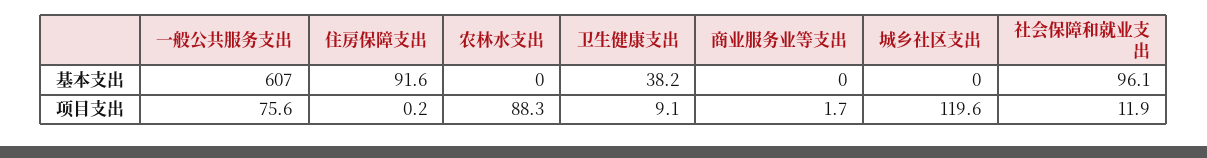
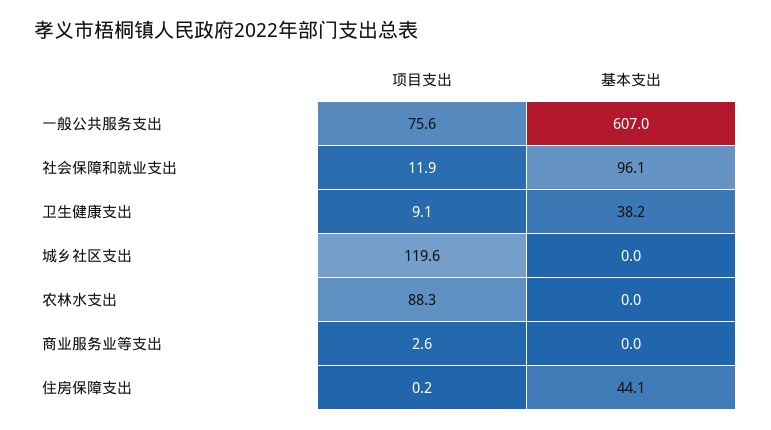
  {
    "一般公共服务支出": {
      "基本支出": 607,
      "项目支出": 75.6
    },
    "住房保障支出": {
-     "基本支出": 91.6,
+     "基本支出": 44.1,
      "项目支出": 0.2
    },
    "农林水支出": {
      "基本支出": 0,
      "项目支出": 88.3
    },
    "卫生健康支出": {
      "基本支出": 38.2,
      "项目支出": 9.1
    },
    "商业服务业等支出": {
      "基本支出": 0,
-     "项目支出": 1.7
+     "项目支出": 2.6
    },
    "城乡社区支出": {
      "基本支出": 0,
      "项目支出": 119.6
    },
    "社会保障和就业支出": {
      "基本支出": 96.1,
      "项目支出": 11.9
    }
  }

